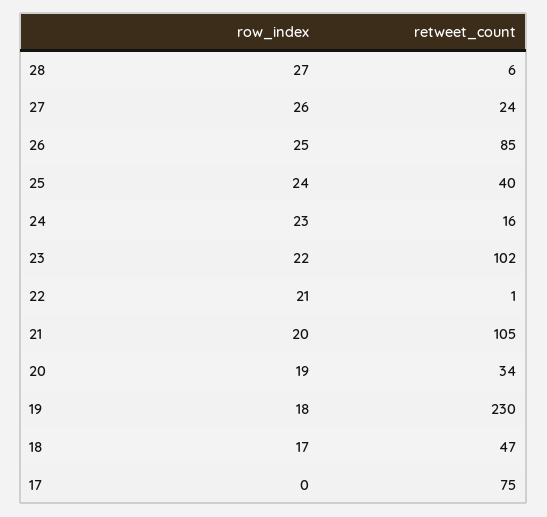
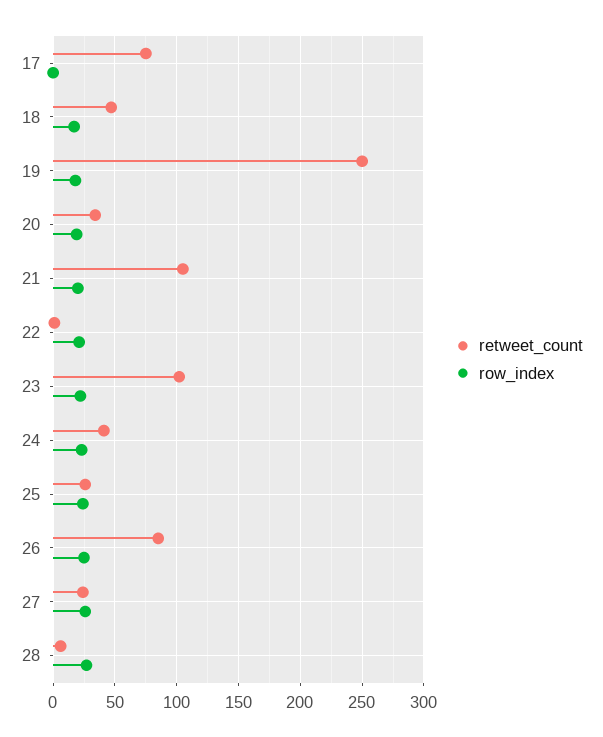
  {
    "row_index": {
      "28": 27,
      "27": 26,
      "26": 25,
      "25": 24,
      "24": 23,
      "23": 22,
      "22": 21,
      "21": 20,
      "20": 19,
      "19": 18,
      "18": 17,
      "17": 0
    },
    "retweet_count": {
      "28": 6,
      "27": 24,
      "26": 85,
-     "25": 40,
+     "25": 25,
-     "24": 16,
+     "24": 40,
      "23": 102,
      "22": 1,
      "21": 105,
      "20": 34,
-     "19": 230,
+     "19": 250,
      "18": 47,
      "17": 75
    }
  }

